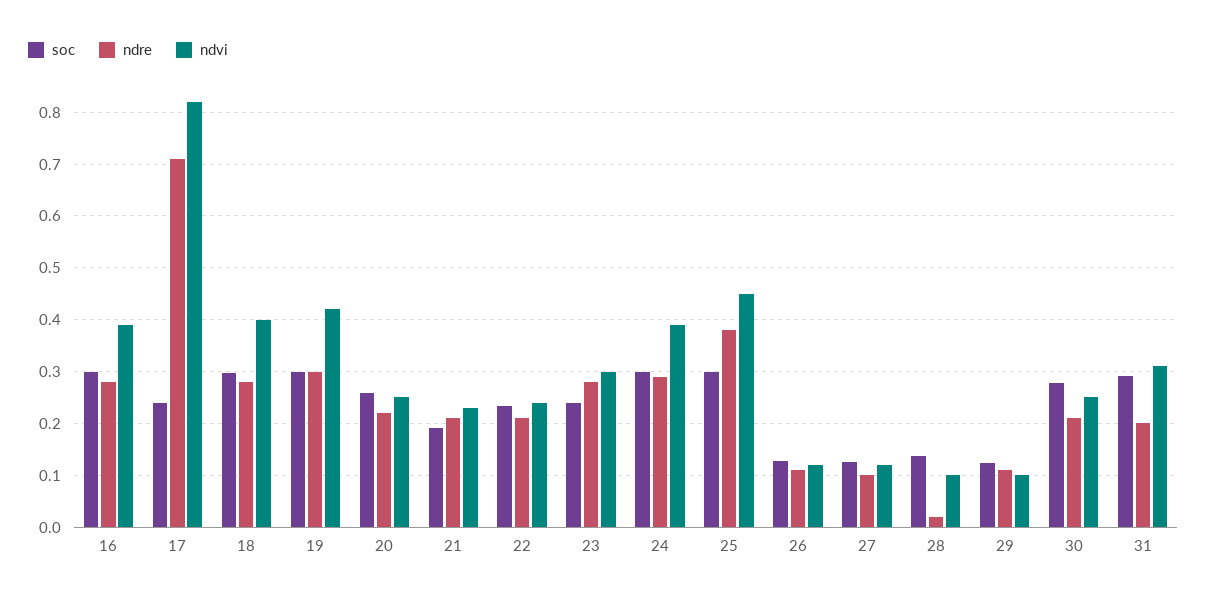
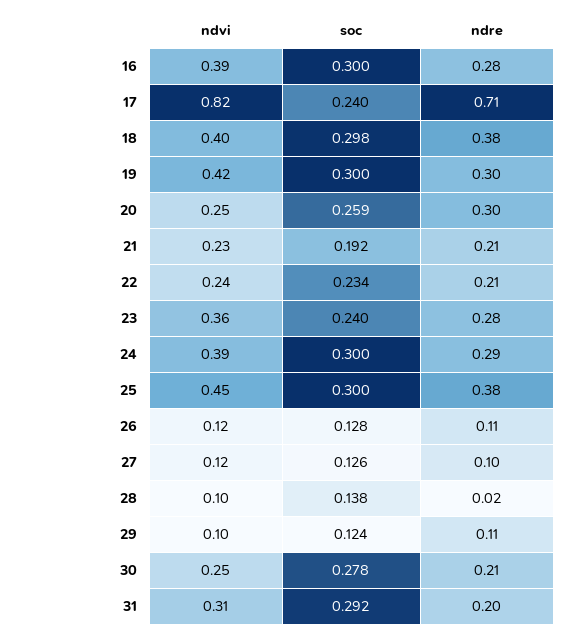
  {
    "soc": {
      "16": 0.3,
      "17": 0.24,
      "18": 0.298,
      "19": 0.3,
      "20": 0.259,
      "21": 0.192,
      "22": 0.234,
      "23": 0.24,
      "24": 0.3,
      "25": 0.3,
      "26": 0.128,
      "27": 0.126,
      "28": 0.138,
      "29": 0.124,
      "30": 0.278,
      "31": 0.292
    },
    "ndre": {
      "16": 0.28,
      "17": 0.71,
-     "18": 0.28,
+     "18": 0.38,
      "19": 0.3,
-     "20": 0.22,
+     "20": 0.3,
      "21": 0.21,
      "22": 0.21,
      "23": 0.28,
      "24": 0.29,
      "25": 0.38,
      "26": 0.11,
      "27": 0.1,
      "28": 0.02,
      "29": 0.11,
      "30": 0.21,
      "31": 0.2
    },
    "ndvi": {
      "16": 0.39,
      "17": 0.82,
      "18": 0.4,
      "19": 0.42,
      "20": 0.25,
      "21": 0.23,
      "22": 0.24,
-     "23": 0.3,
+     "23": 0.36,
      "24": 0.39,
      "25": 0.45,
      "26": 0.12,
      "27": 0.12,
      "28": 0.1,
      "29": 0.1,
      "30": 0.25,
      "31": 0.31
    }
  }

